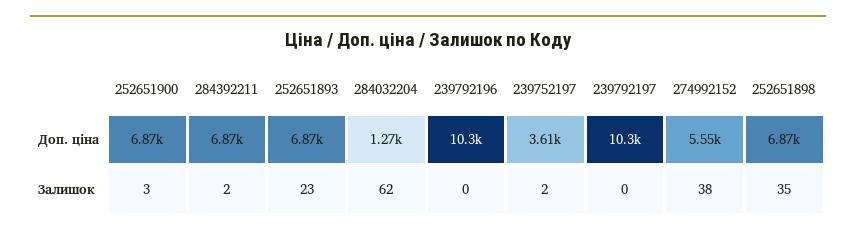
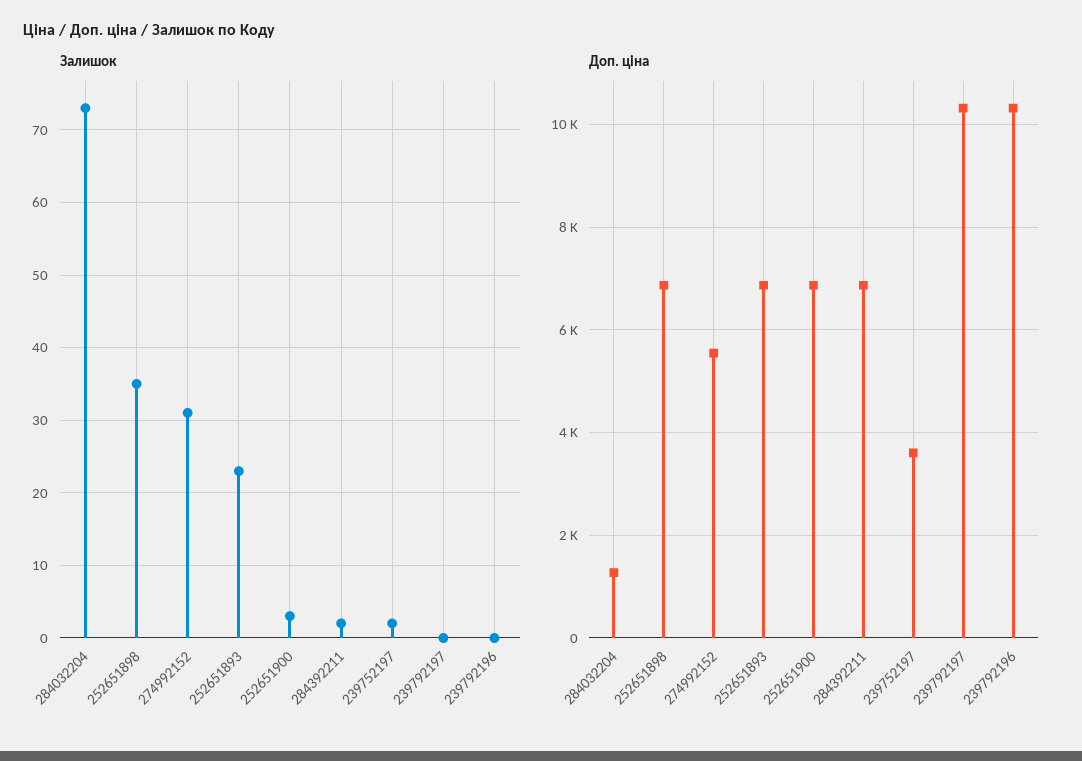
  {
    "Доп. ціна": {
      "252651900": 6870,
      "284392211": 6870,
      "252651893": 6870,
      "284032204": 1270,
      "239792196": 10300,
      "239752197": 3610,
      "239792197": 10300,
      "274992152": 5550,
      "252651898": 6870
    },
    "Залишок": {
      "252651900": 3,
      "284392211": 2,
      "252651893": 23,
-     "284032204": 62,
+     "284032204": 73,
      "239792196": 0,
      "239752197": 2,
      "239792197": 0,
-     "274992152": 38,
+     "274992152": 31,
      "252651898": 35
    }
  }

